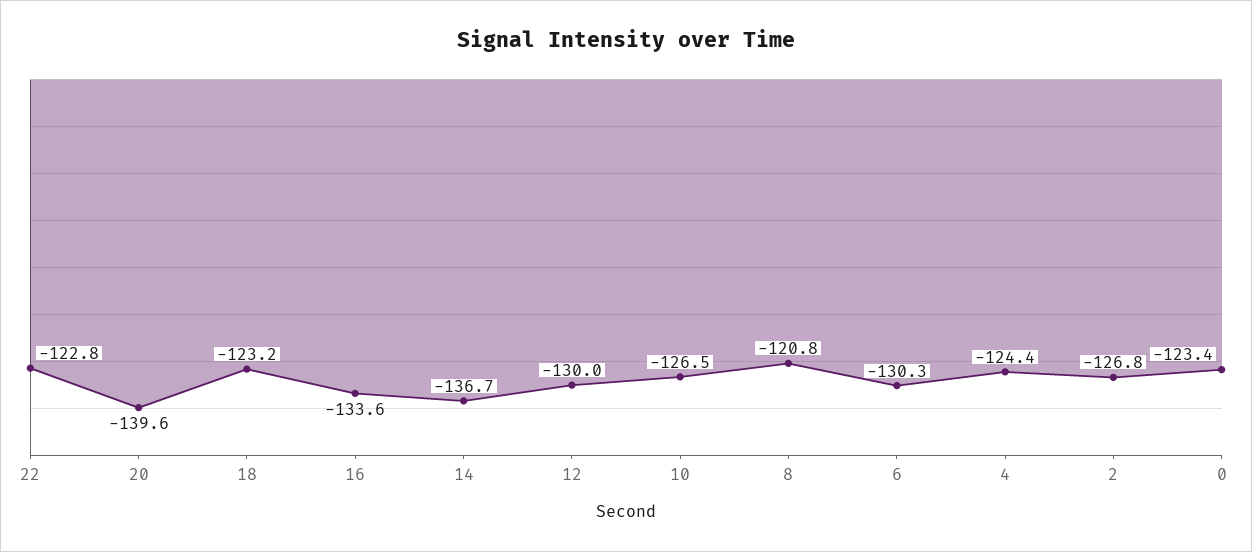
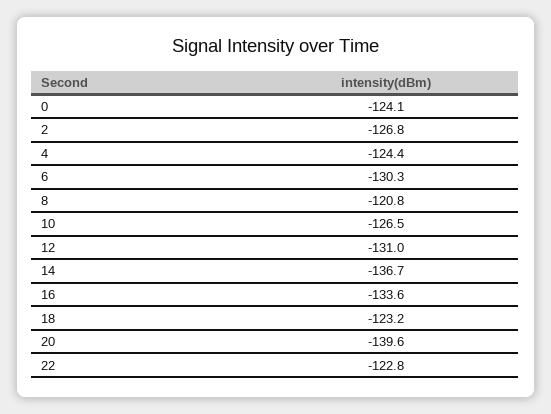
  {
    "22": -122.8,
    "20": -139.6,
    "18": -123.2,
    "16": -133.6,
    "14": -136.7,
-   "12": -130,
+   "12": -131,
    "10": -126.5,
    "8": -120.8,
    "6": -130.3,
    "4": -124.4,
    "2": -126.8,
-   "0": -123.4
+   "0": -124.1
  }

